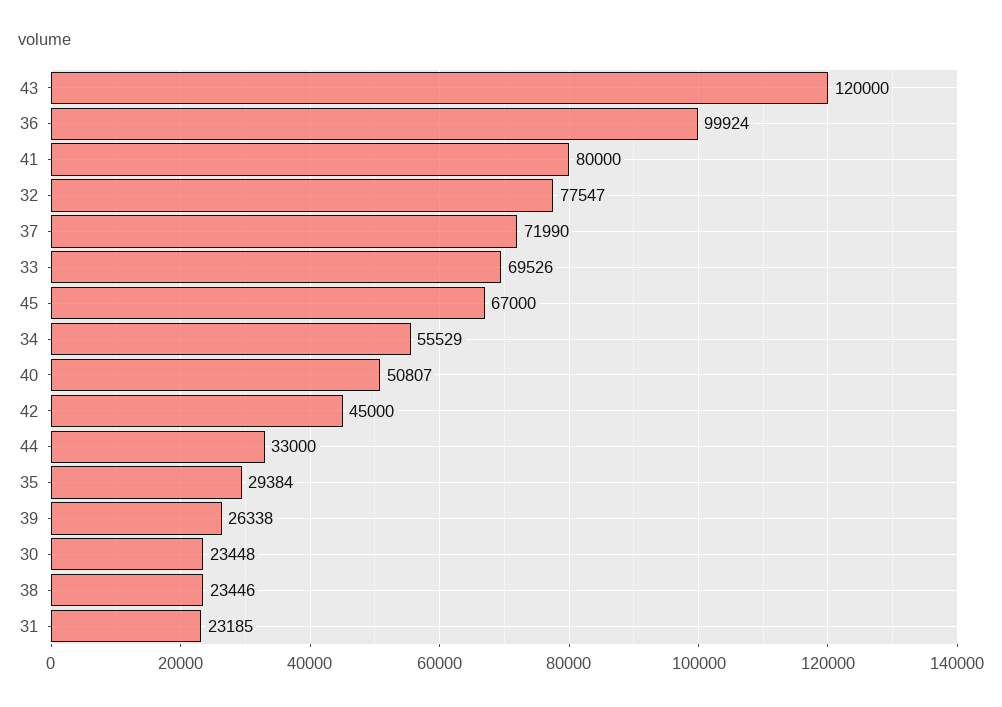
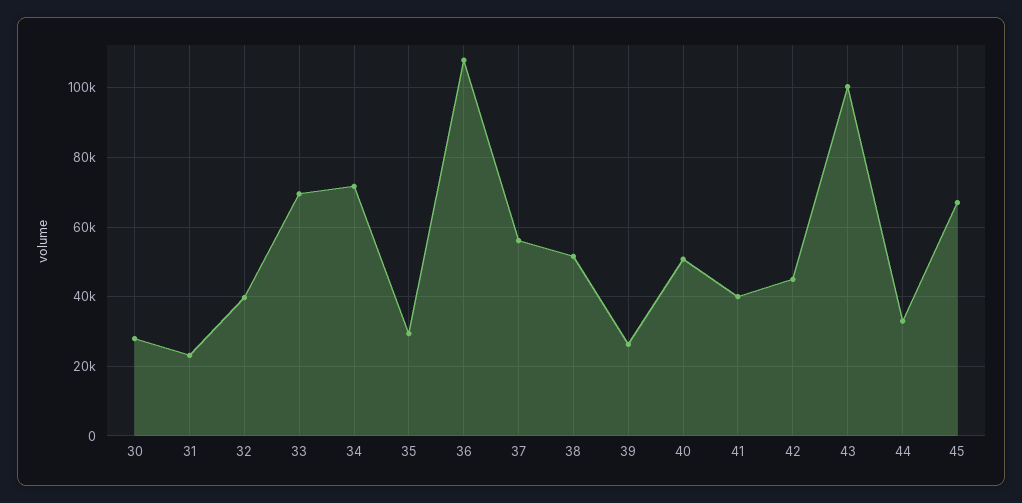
  {
-   "43": 120000,
+   "43": 100000,
-   "36": 99924,
+   "36": 108000,
-   "41": 80000,
+   "41": 40000,
-   "32": 77547,
+   "32": 40000,
-   "37": 71990,
+   "37": 56000,
    "33": 69526,
    "45": 67000,
-   "34": 55529,
+   "34": 72000,
    "40": 50807,
    "42": 45000,
    "44": 33000,
    "35": 29384,
    "39": 26338,
-   "30": 23448,
+   "30": 28000,
-   "38": 23446,
+   "38": 52000,
    "31": 23185
  }

